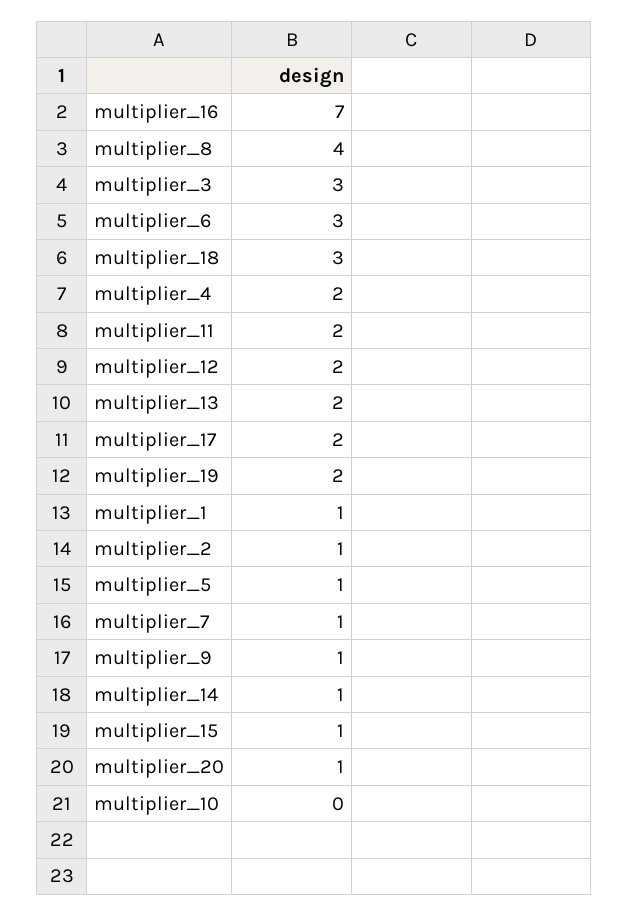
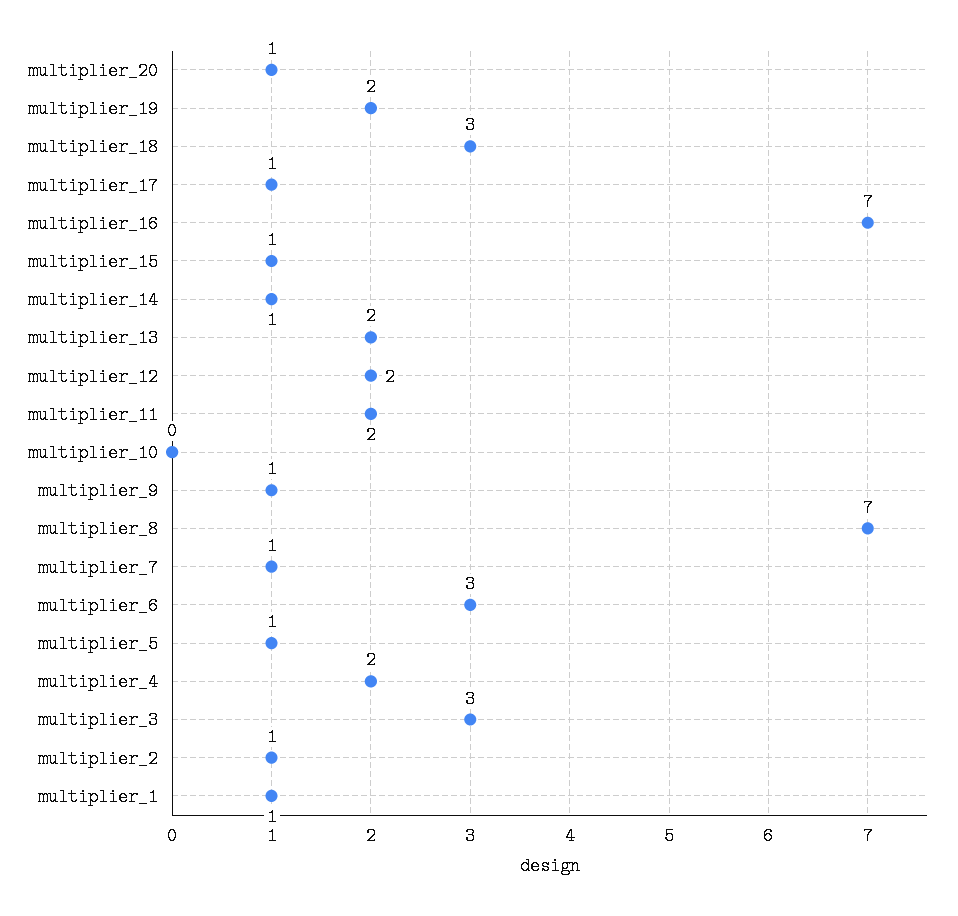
  {
    "multiplier_16": 7,
-   "multiplier_8": 4,
+   "multiplier_8": 7,
    "multiplier_3": 3,
    "multiplier_6": 3,
    "multiplier_18": 3,
    "multiplier_4": 2,
    "multiplier_11": 2,
    "multiplier_12": 2,
    "multiplier_13": 2,
-   "multiplier_17": 2,
+   "multiplier_17": 1,
    "multiplier_19": 2,
    "multiplier_1": 1,
    "multiplier_2": 1,
    "multiplier_5": 1,
    "multiplier_7": 1,
    "multiplier_9": 1,
    "multiplier_14": 1,
    "multiplier_15": 1,
    "multiplier_20": 1,
    "multiplier_10": 0
  }

